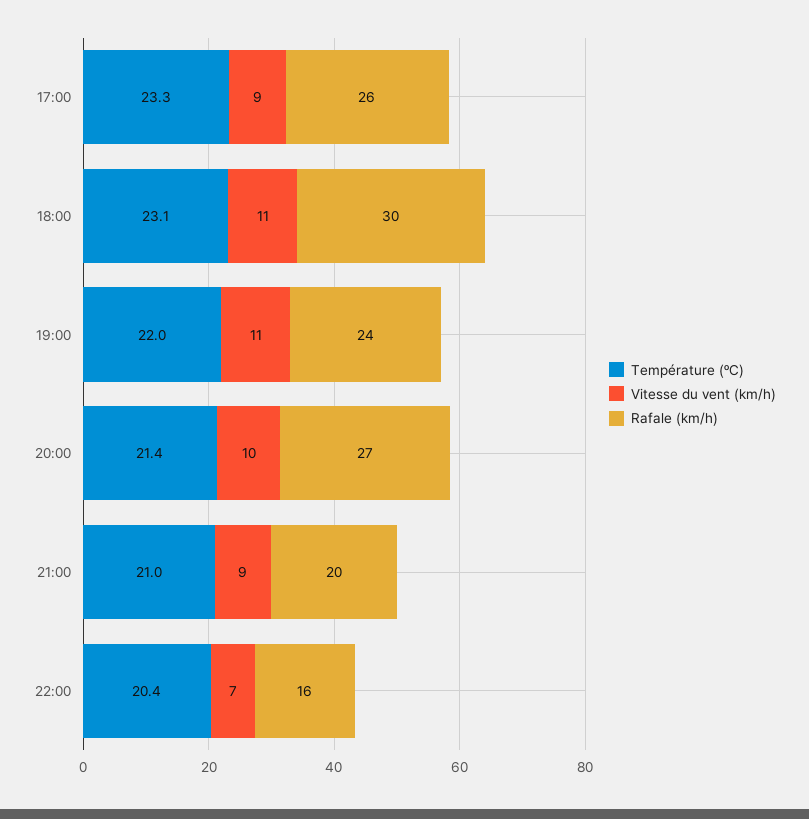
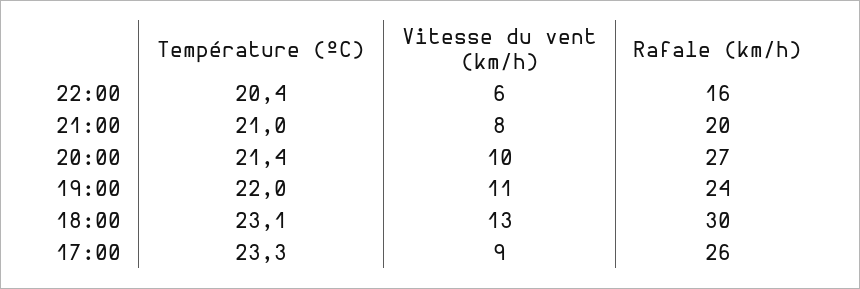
  {
    "Température (ºC)": {
      "17:00": 23.3,
      "18:00": 23.1,
      "19:00": 22,
      "20:00": 21.4,
      "21:00": 21,
      "22:00": 20.4
    },
    "Vitesse du vent (km/h)": {
      "17:00": 9,
-     "18:00": 11,
+     "18:00": 13,
      "19:00": 11,
      "20:00": 10,
-     "21:00": 9,
+     "21:00": 8,
-     "22:00": 7
+     "22:00": 6
    },
    "Rafale (km/h)": {
      "17:00": 26,
      "18:00": 30,
      "19:00": 24,
      "20:00": 27,
      "21:00": 20,
      "22:00": 16
    }
  }

